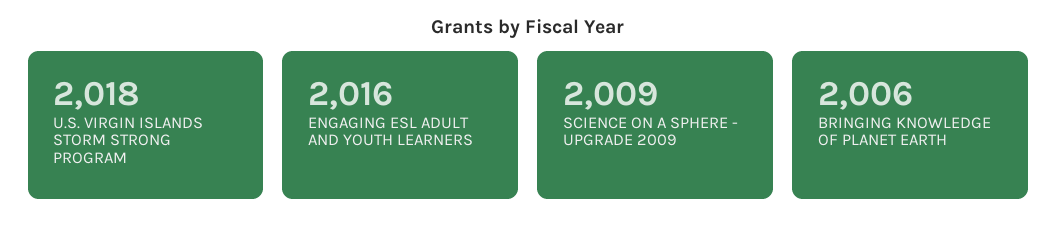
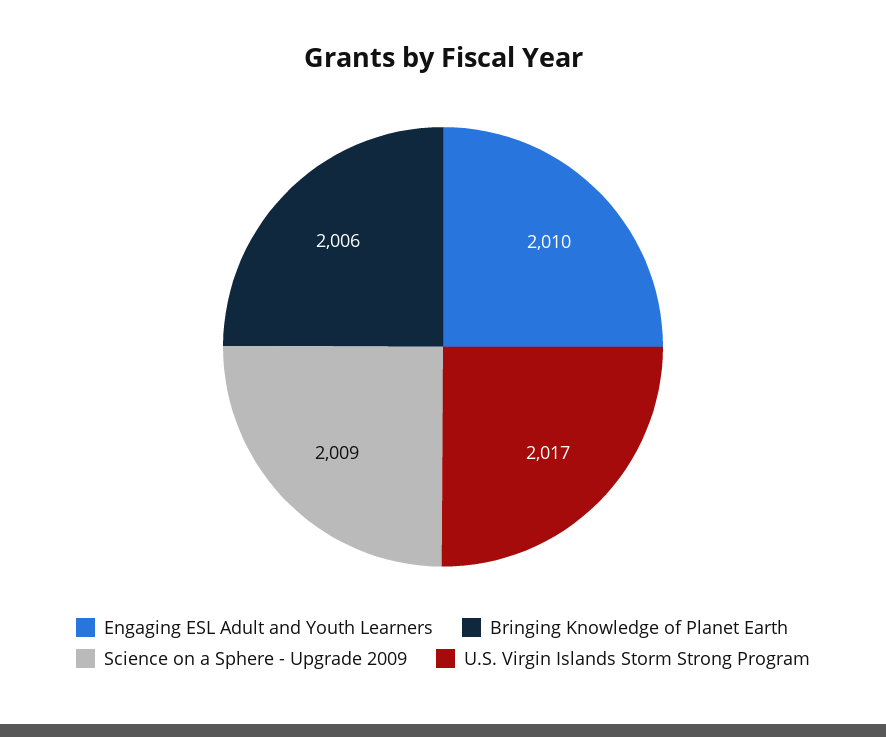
  {
-   "U.S. VIRGIN ISLANDS STORM STRONG PROGRAM": 2018,
+   "U.S. VIRGIN ISLANDS STORM STRONG PROGRAM": 2017,
-   "ENGAGING ESL ADULT AND YOUTH LEARNERS": 2016,
+   "ENGAGING ESL ADULT AND YOUTH LEARNERS": 2010,
    "SCIENCE ON A SPHERE - UPGRADE 2009": 2009,
    "BRINGING KNOWLEDGE OF PLANET EARTH": 2006
  }

